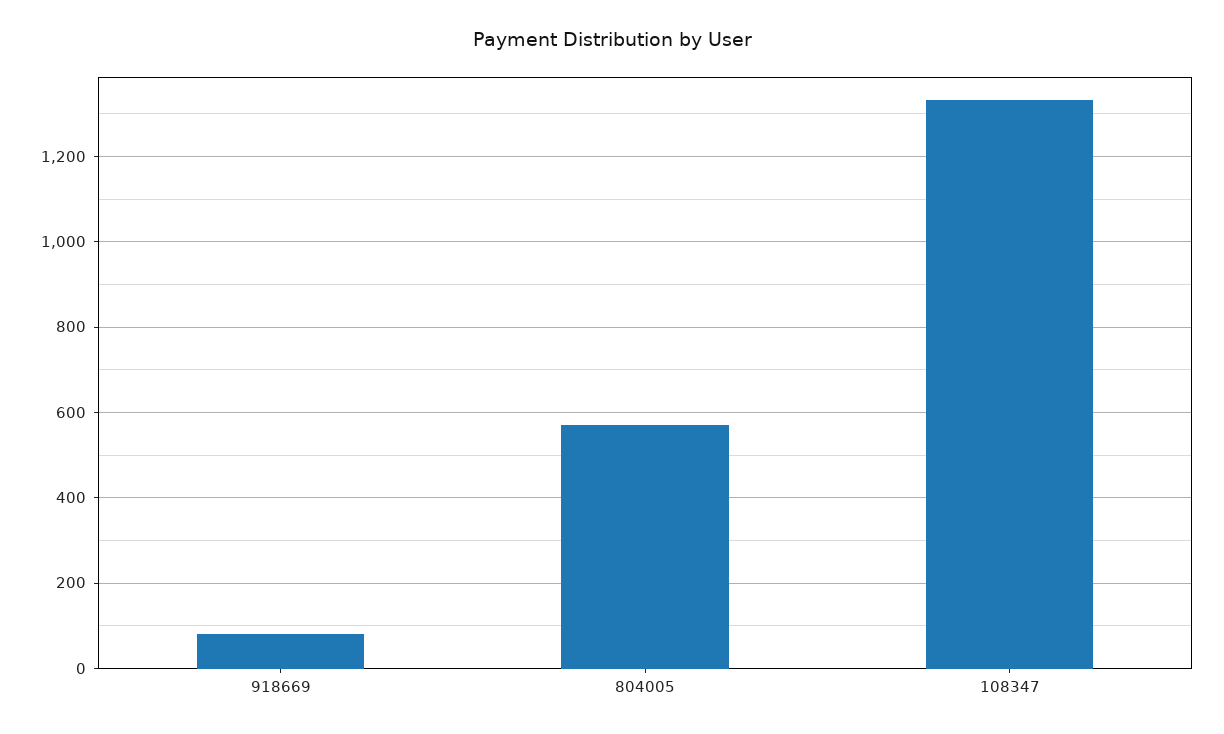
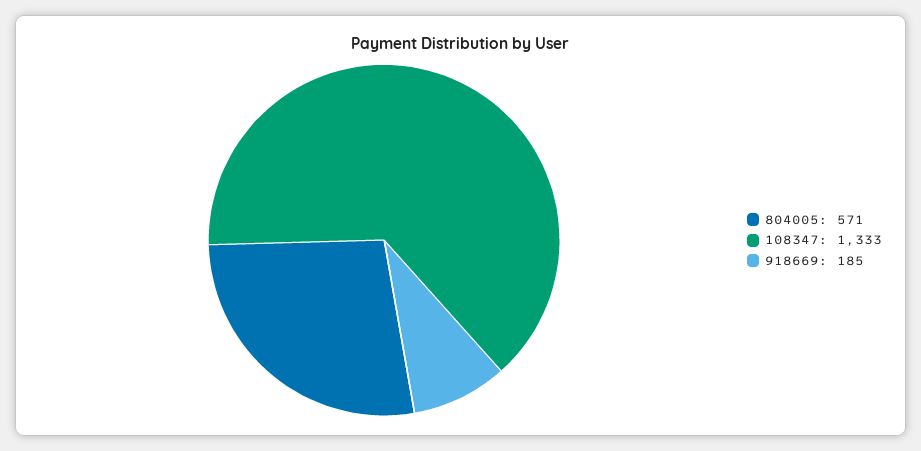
  {
-   "918669": 80,
+   "918669": 185,
    "804005": 571,
    "108347": 1333
  }

